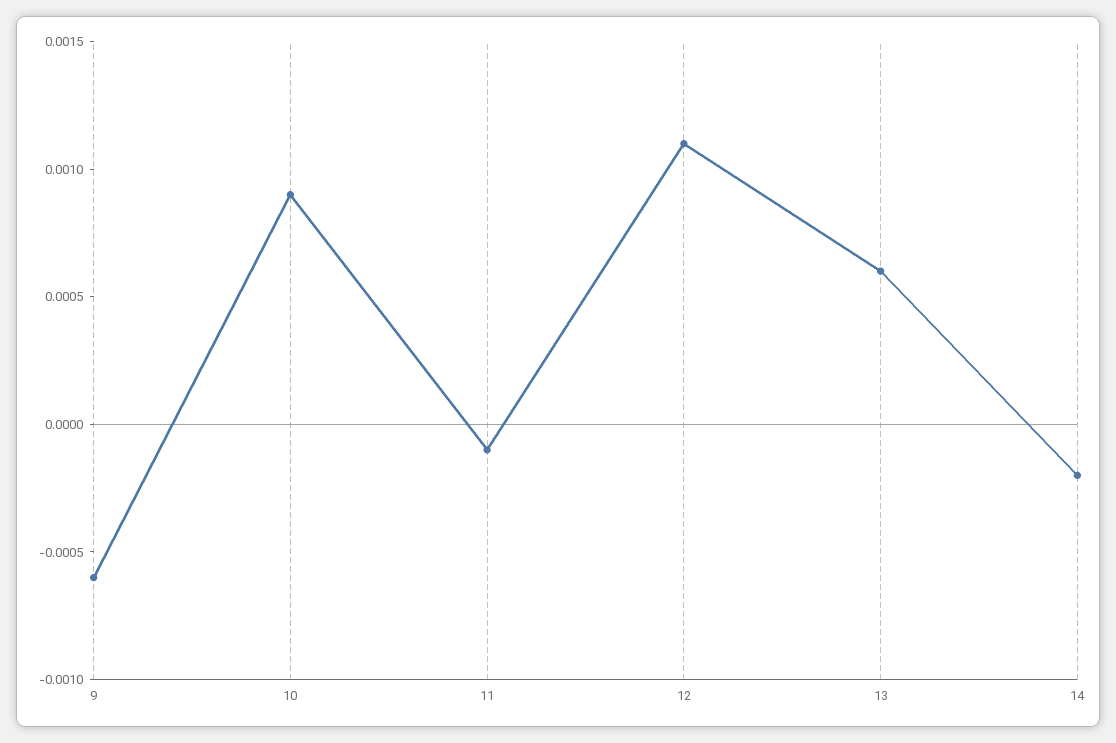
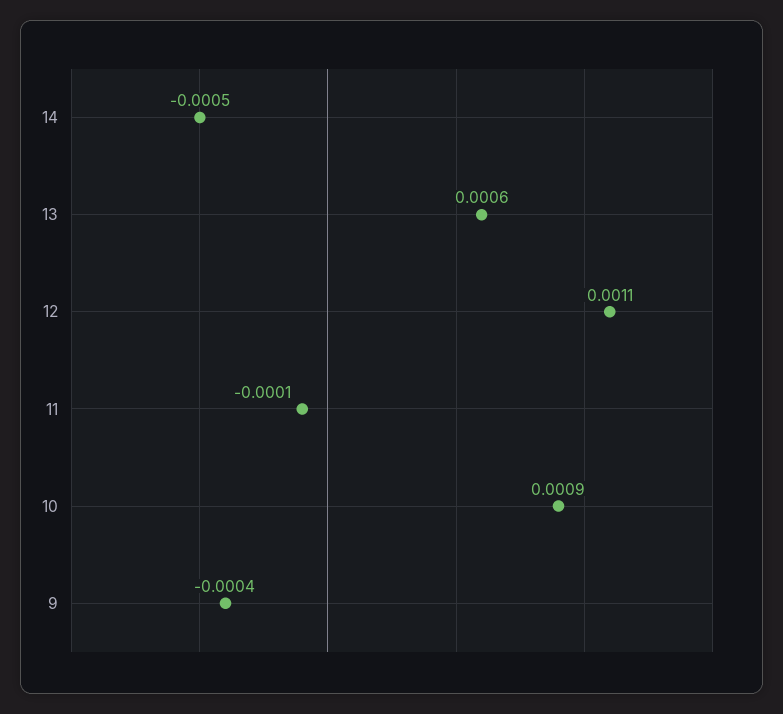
  {
-   "9": -0.0006,
+   "9": -0.0004,
    "10": 0.0009,
    "11": -0.0001,
    "12": 0.0011,
    "13": 0.0006,
-   "14": -0.0002
+   "14": -0.0005
  }

